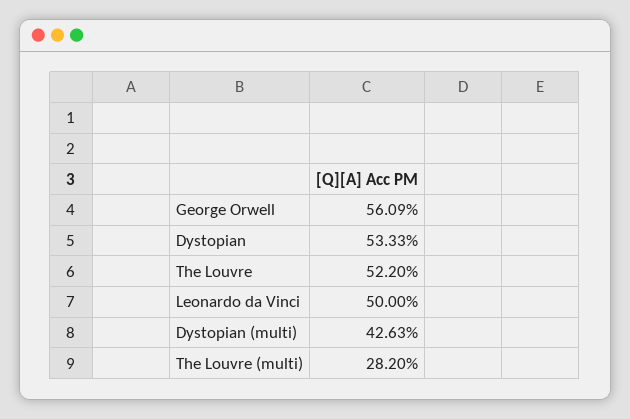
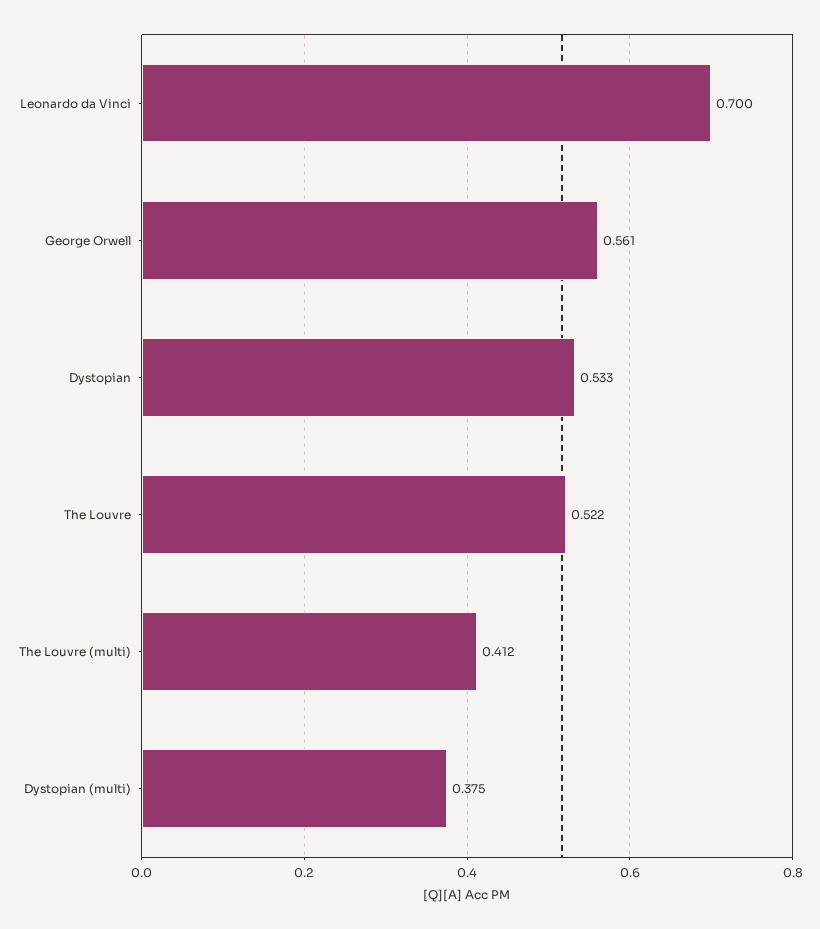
  {
    "George Orwell": 0.5609,
    "Dystopian": 0.5333,
    "The Louvre": 0.522,
-   "Leonardo da Vinci": 0.5,
+   "Leonardo da Vinci": 0.7,
-   "Dystopian (multi)": 0.4263,
+   "Dystopian (multi)": 0.375,
-   "The Louvre (multi)": 0.282
+   "The Louvre (multi)": 0.412
  }

